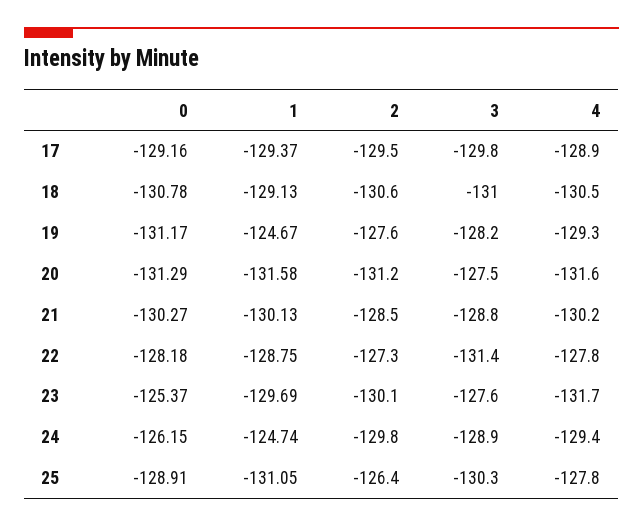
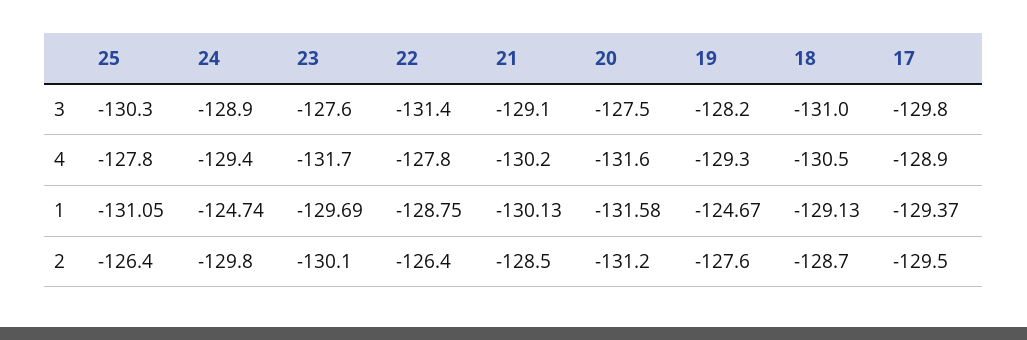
  {
-   "0": {
-     "17": -129.16,
-     "18": -130.78,
-     "19": -131.17,
-     "20": -131.29,
-     "21": -130.27,
-     "22": -128.18,
-     "23": -125.37,
-     "24": -126.15,
-     "25": -128.91
-   },
    "1": {
      "17": -129.37,
      "18": -129.13,
      "19": -124.67,
      "20": -131.58,
      "21": -130.13,
      "22": -128.75,
      "23": -129.69,
      "24": -124.74,
      "25": -131.05
    },
    "2": {
      "17": -129.5,
-     "18": -130.6,
+     "18": -128.7,
      "19": -127.6,
      "20": -131.2,
      "21": -128.5,
-     "22": -127.3,
+     "22": -126.4,
      "23": -130.1,
      "24": -129.8,
      "25": -126.4
    },
    "3": {
      "17": -129.8,
      "18": -131,
      "19": -128.2,
      "20": -127.5,
-     "21": -128.8,
+     "21": -129.1,
      "22": -131.4,
      "23": -127.6,
      "24": -128.9,
      "25": -130.3
    },
    "4": {
      "17": -128.9,
      "18": -130.5,
      "19": -129.3,
      "20": -131.6,
      "21": -130.2,
      "22": -127.8,
      "23": -131.7,
      "24": -129.4,
      "25": -127.8
    }
  }

